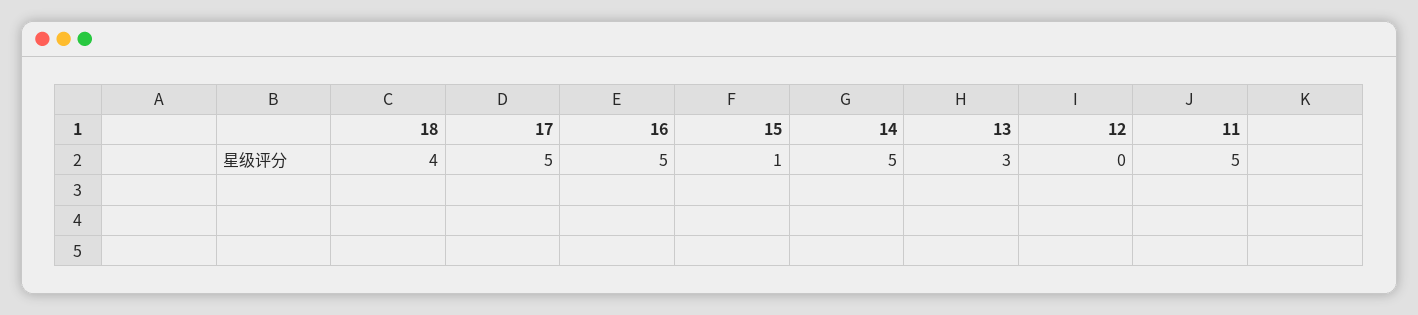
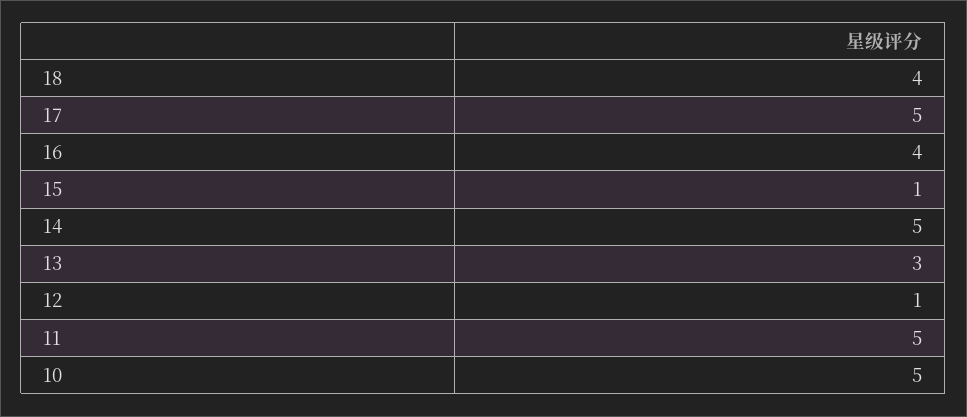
  {
    "18": 4,
    "17": 5,
-   "16": 5,
+   "16": 4,
    "15": 1,
    "14": 5,
    "13": 3,
-   "12": 0,
+   "12": 1,
-   "11": 5
+   "11": 5,
+   "10": 5
  }

